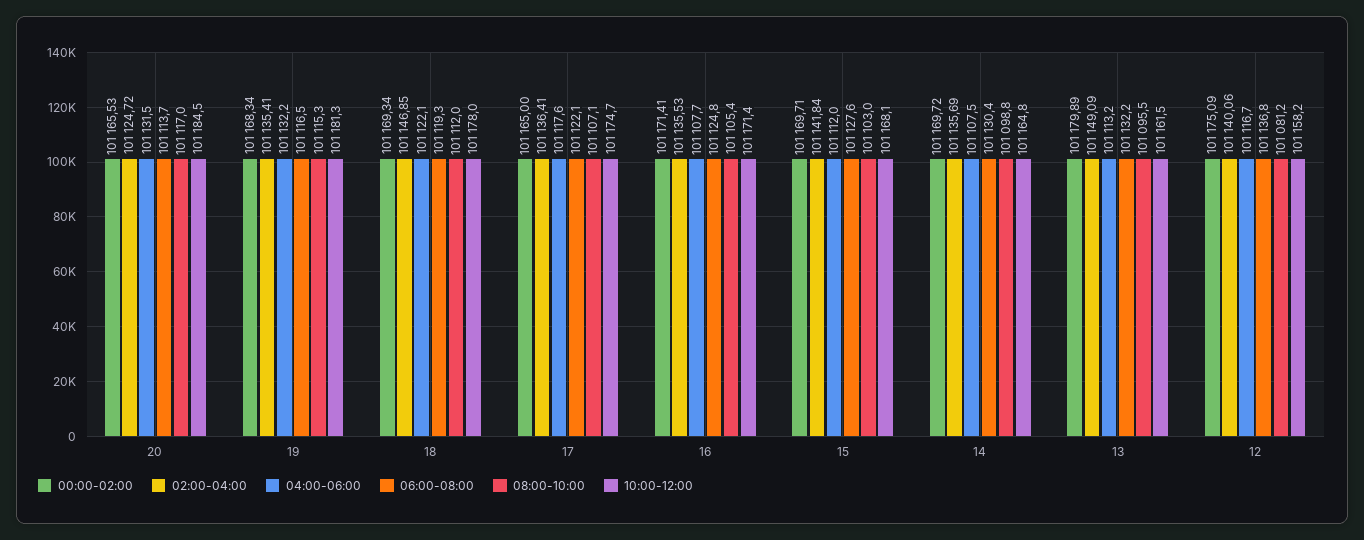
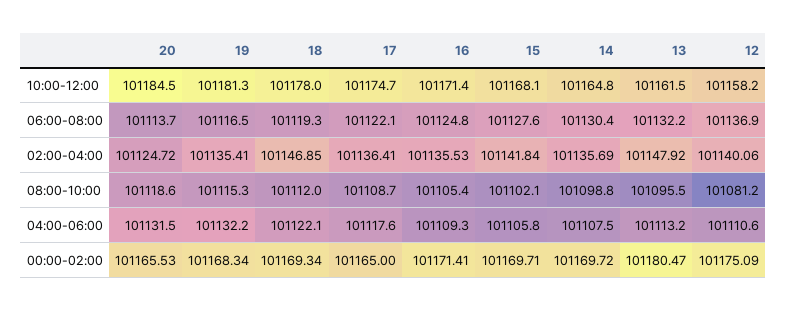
  {
    "00:00-02:00": {
      "20": 101165.53,
      "19": 101168.34,
      "18": 101169.34,
      "17": 101165,
      "16": 101171.41,
      "15": 101169.71,
      "14": 101169.72,
-     "13": 101179.89,
+     "13": 101180.47,
      "12": 101175.09
    },
    "02:00-04:00": {
      "20": 101124.72,
      "19": 101135.41,
      "18": 101146.85,
      "17": 101136.41,
      "16": 101135.53,
      "15": 101141.84,
      "14": 101135.69,
-     "13": 101149.09,
+     "13": 101147.92,
      "12": 101140.06
    },
    "04:00-06:00": {
      "20": 101131.5,
      "19": 101132.2,
      "18": 101122.1,
      "17": 101117.6,
-     "16": 101107.7,
+     "16": 101109.3,
-     "15": 101112,
+     "15": 101105.8,
      "14": 101107.5,
      "13": 101113.2,
-     "12": 101116.7
+     "12": 101110.6
    },
    "06:00-08:00": {
      "20": 101113.7,
      "19": 101116.5,
      "18": 101119.3,
      "17": 101122.1,
      "16": 101124.8,
      "15": 101127.6,
      "14": 101130.4,
      "13": 101132.2,
-     "12": 101136.8
+     "12": 101136.9
    },
    "08:00-10:00": {
-     "20": 101117,
+     "20": 101118.6,
      "19": 101115.3,
      "18": 101112,
-     "17": 101107.1,
+     "17": 101108.7,
      "16": 101105.4,
-     "15": 101103,
+     "15": 101102.1,
      "14": 101098.8,
      "13": 101095.5,
      "12": 101081.2
    },
    "10:00-12:00": {
      "20": 101184.5,
      "19": 101181.3,
      "18": 101178,
      "17": 101174.7,
      "16": 101171.4,
      "15": 101168.1,
      "14": 101164.8,
      "13": 101161.5,
      "12": 101158.2
    }
  }

